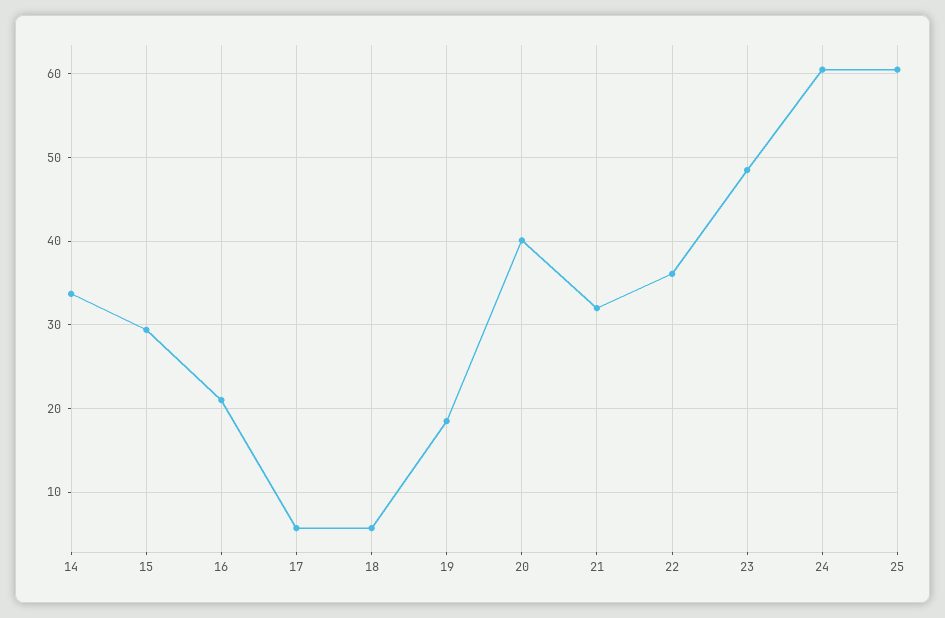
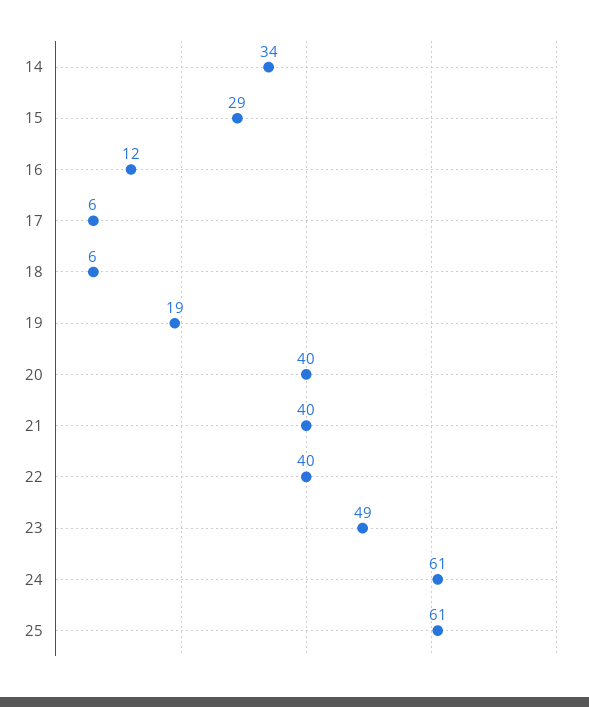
  {
    "14": 34,
    "15": 29,
-   "16": 21,
+   "16": 12,
    "17": 6,
    "18": 6,
    "19": 19,
    "20": 40,
-   "21": 32,
+   "21": 40,
-   "22": 36,
+   "22": 40,
    "23": 49,
    "24": 61,
    "25": 61
  }

